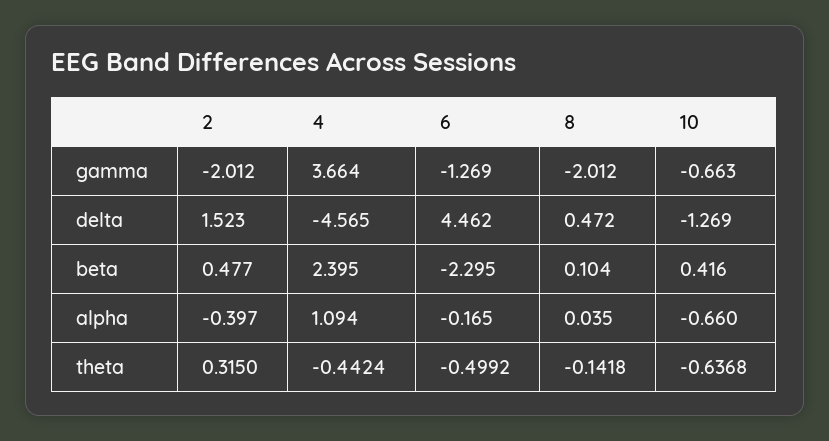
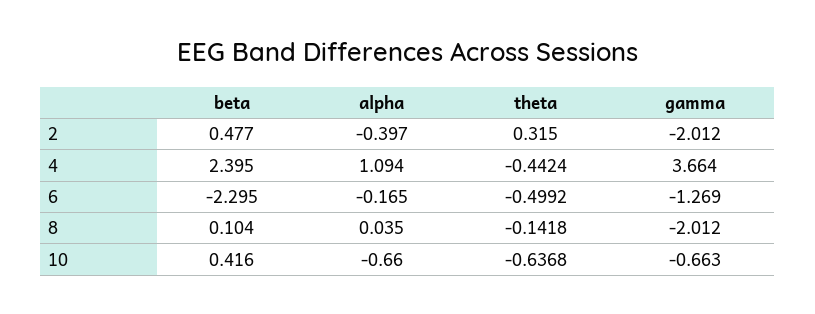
  {
    "2": {
      "gamma": -2.012,
-     "delta": 1.523,
      "beta": 0.477,
      "alpha": -0.397,
      "theta": 0.315
    },
    "4": {
      "gamma": 3.664,
-     "delta": -4.565,
      "beta": 2.395,
      "alpha": 1.094,
      "theta": -0.4424
    },
    "6": {
      "gamma": -1.269,
-     "delta": 4.462,
      "beta": -2.295,
      "alpha": -0.165,
      "theta": -0.4992
    },
    "8": {
      "gamma": -2.012,
-     "delta": 0.472,
      "beta": 0.104,
      "alpha": 0.035,
      "theta": -0.1418
    },
    "10": {
      "gamma": -0.663,
-     "delta": -1.269,
      "beta": 0.416,
      "alpha": -0.66,
      "theta": -0.6368
    }
  }

